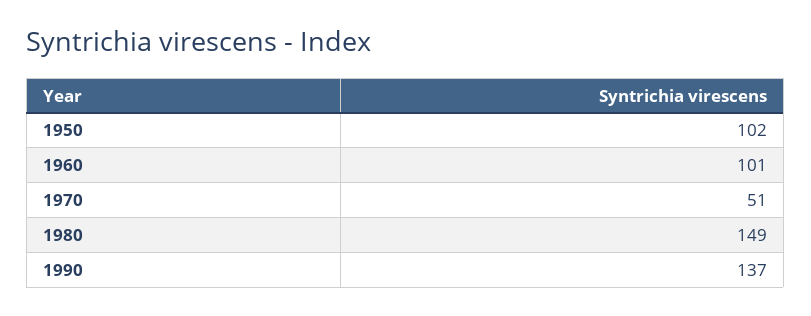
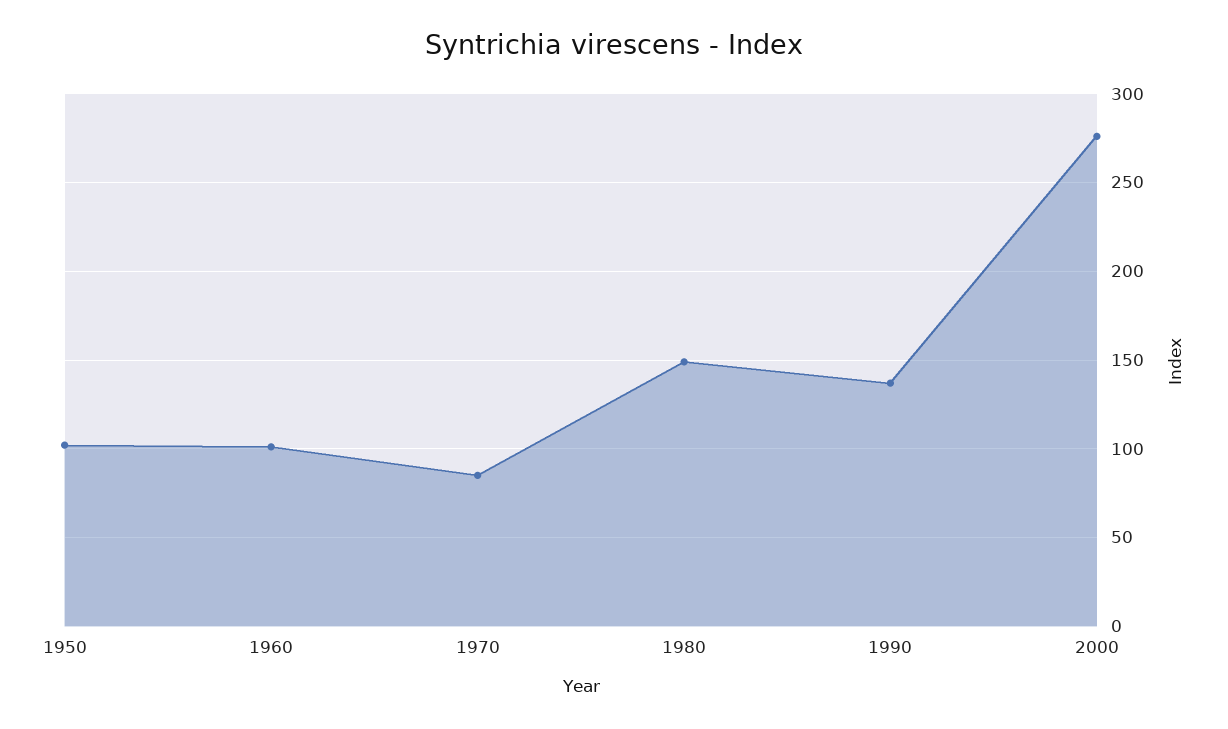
  {
    "1950": 102,
    "1960": 101,
-   "1970": 51,
+   "1970": 85,
    "1980": 149,
-   "1990": 137
+   "1990": 137,
+   "2000": 275
  }

